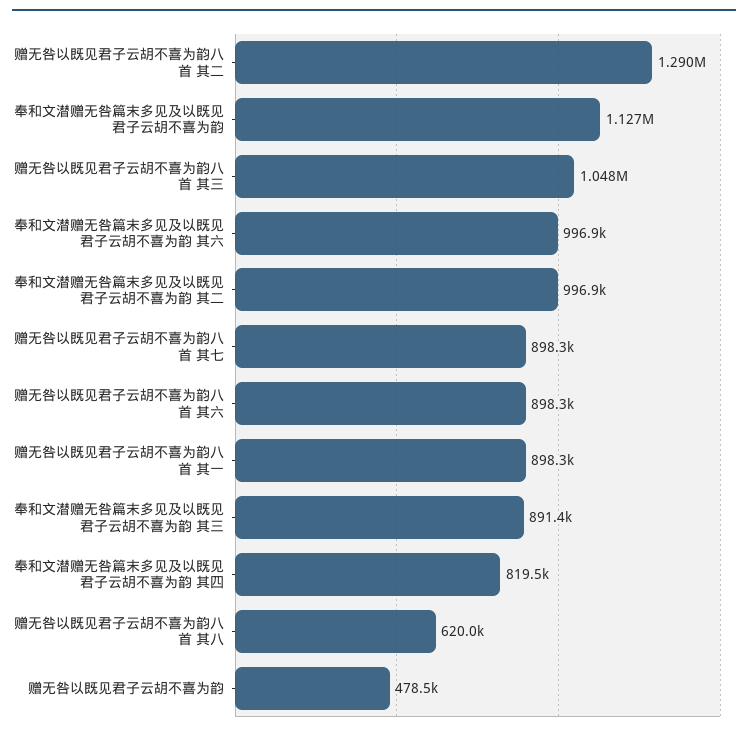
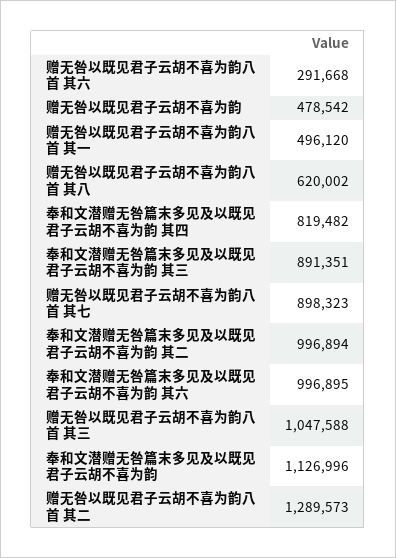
  {
    "赠无咎以既见君子云胡不喜为韵八首 其二": 1289573,
    "奉和文潜赠无咎篇末多见及以既见君子云胡不喜为韵": 1126996,
    "赠无咎以既见君子云胡不喜为韵八首 其三": 1047588,
    "奉和文潜赠无咎篇末多见及以既见君子云胡不喜为韵 其六": 996895,
    "奉和文潜赠无咎篇末多见及以既见君子云胡不喜为韵 其二": 996894,
    "赠无咎以既见君子云胡不喜为韵八首 其七": 898323,
-   "赠无咎以既见君子云胡不喜为韵八首 其六": 898300,
+   "赠无咎以既见君子云胡不喜为韵八首 其六": 291668,
-   "赠无咎以既见君子云胡不喜为韵八首 其一": 898300,
+   "赠无咎以既见君子云胡不喜为韵八首 其一": 496120,
    "奉和文潜赠无咎篇末多见及以既见君子云胡不喜为韵 其三": 891351,
    "奉和文潜赠无咎篇末多见及以既见君子云胡不喜为韵 其四": 819482,
    "赠无咎以既见君子云胡不喜为韵八首 其八": 620002,
    "赠无咎以既见君子云胡不喜为韵": 478542
  }

